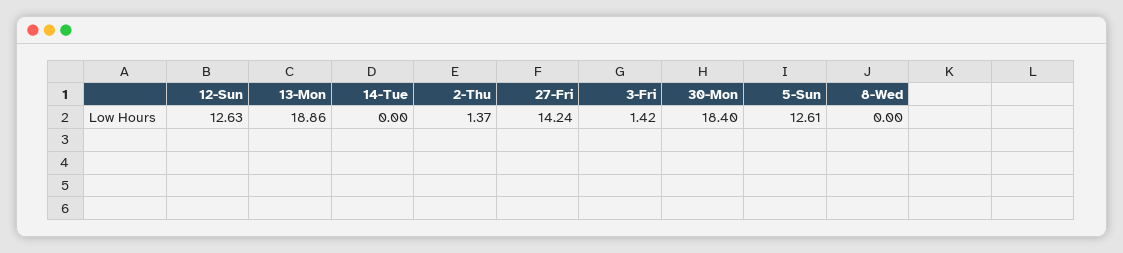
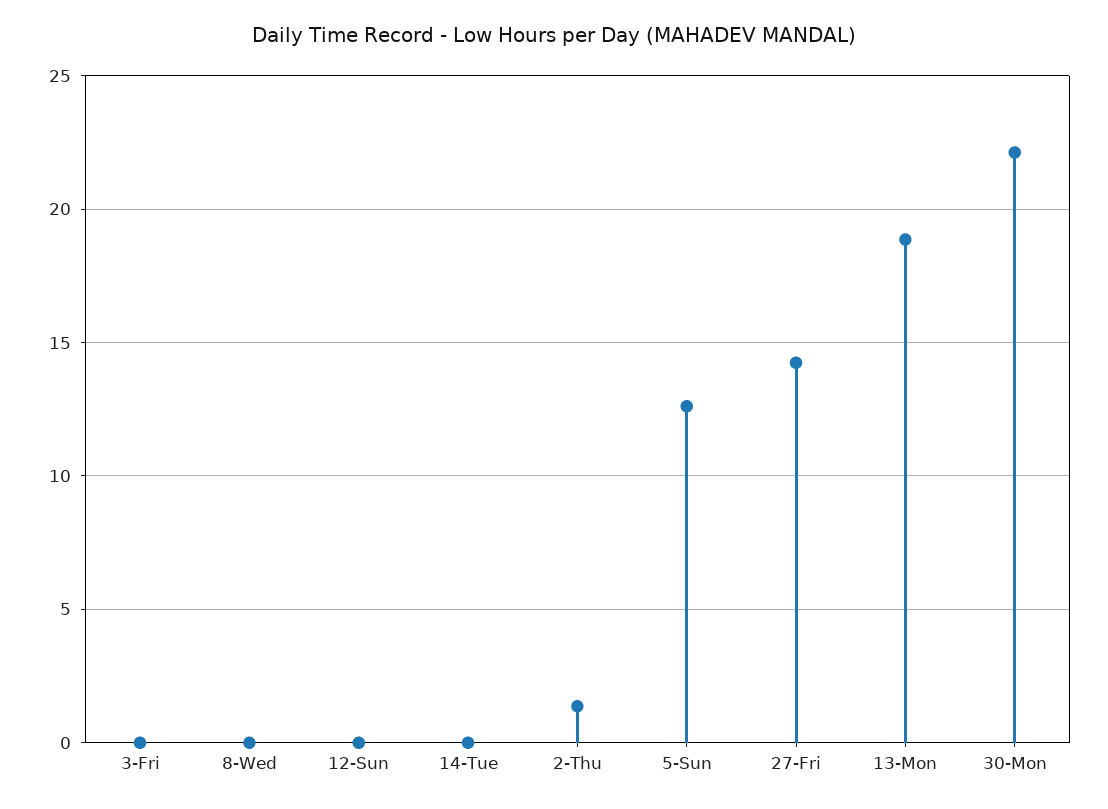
  {
-   "12-Sun": 12.63,
+   "12-Sun": 0,
    "13-Mon": 18.86,
    "14-Tue": 0,
    "2-Thu": 1.37,
    "27-Fri": 14.24,
-   "3-Fri": 1.42,
+   "3-Fri": 0,
-   "30-Mon": 18.4,
+   "30-Mon": 22,
    "5-Sun": 12.61,
    "8-Wed": 0
  }

